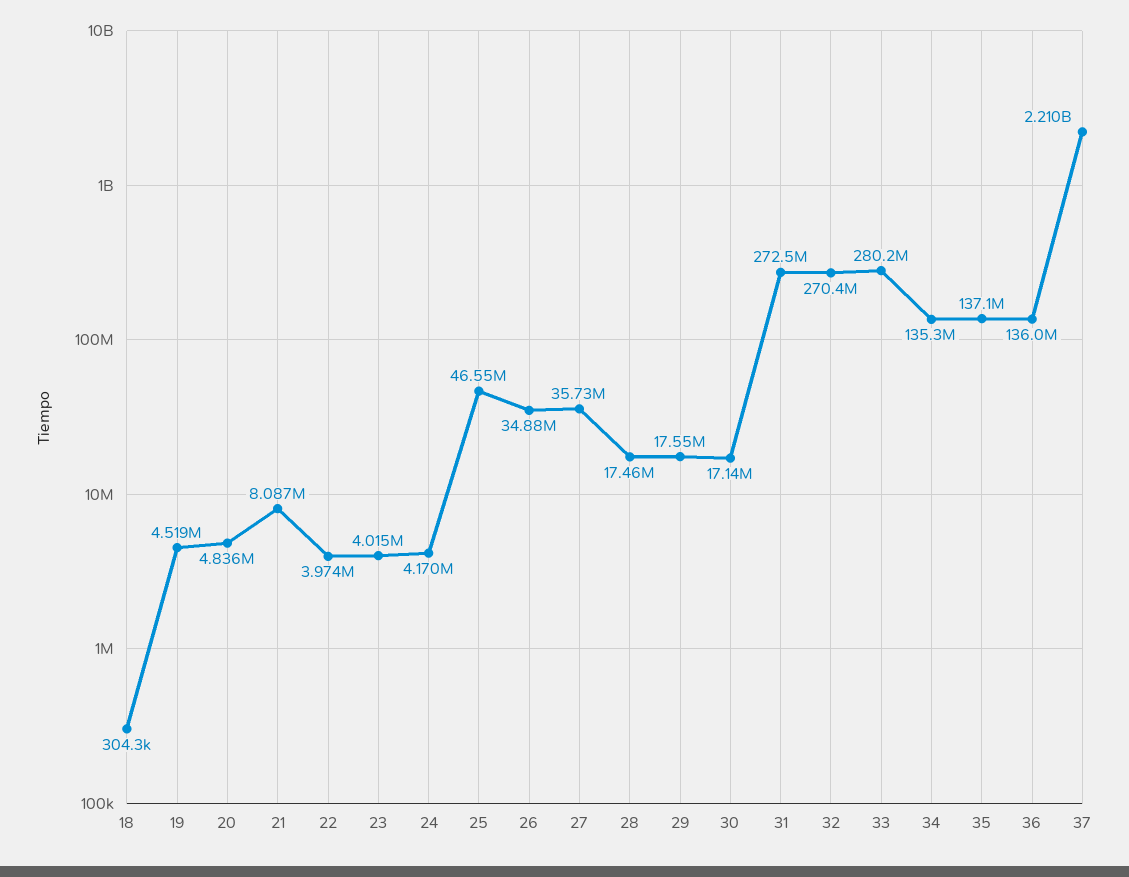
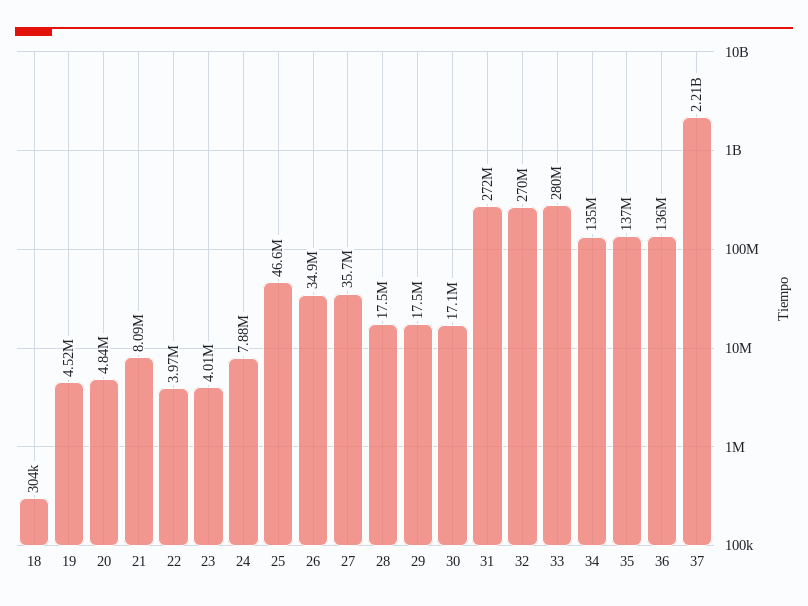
  {
    "18": 304300,
    "19": 4519000,
    "20": 4836000,
    "21": 8087000,
    "22": 3974000,
    "23": 4015000,
-   "24": 4170000,
+   "24": 7880000,
    "25": 46550000,
    "26": 34880000,
    "27": 35730000,
    "28": 17460000,
    "29": 17550000,
    "30": 17140000,
    "31": 272500000,
    "32": 270400000,
    "33": 280200000,
    "34": 135300000,
    "35": 137100000,
    "36": 136000000,
    "37": 2210000000
  }

